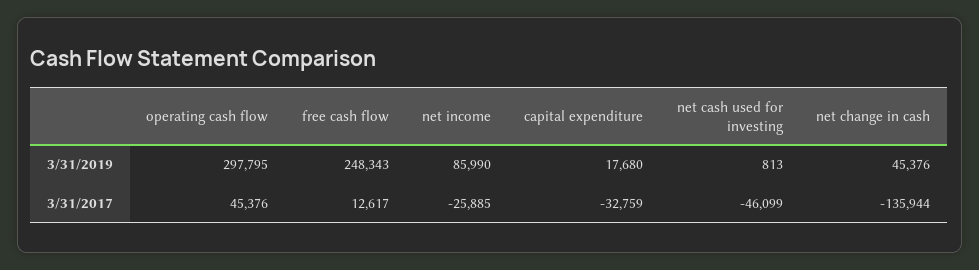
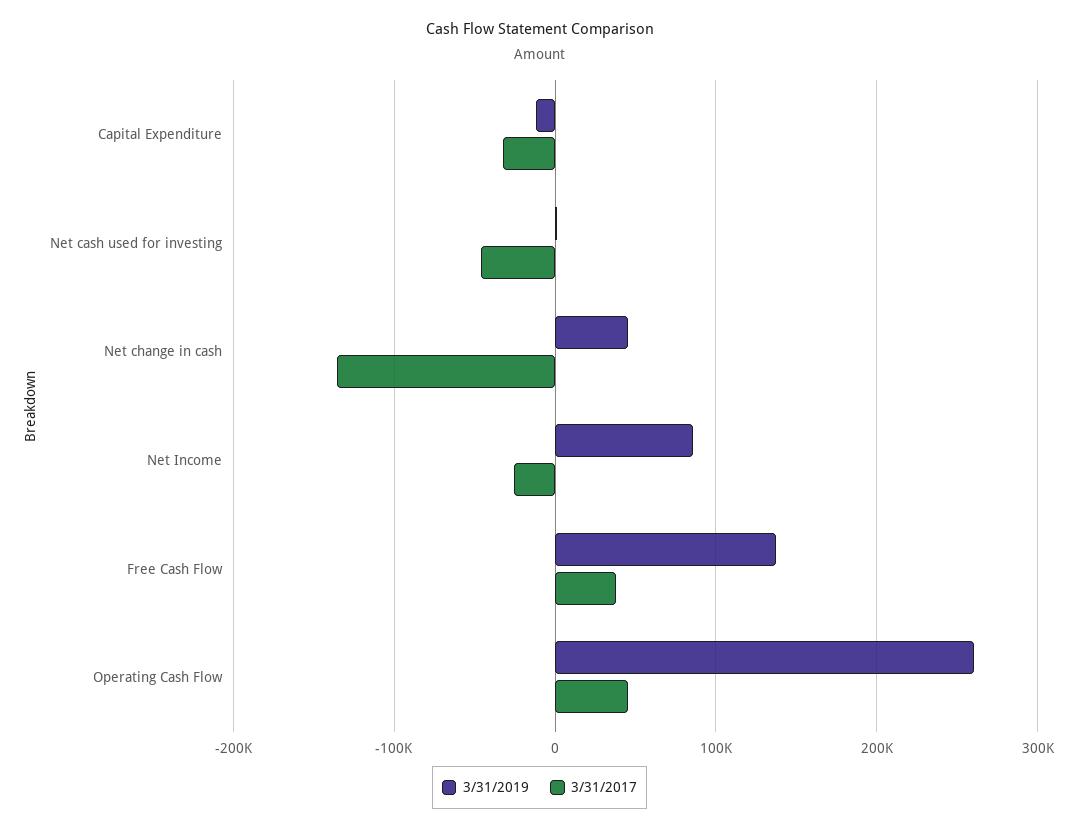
  {
    "3/31/2019": {
-     "operating cash flow": 297795,
+     "operating cash flow": 260000,
-     "free cash flow": 248343,
+     "free cash flow": 140000,
      "net income": 85990,
-     "capital expenditure": 17680,
+     "capital expenditure": -10000,
      "net cash used for investing": 813,
      "net change in cash": 45376
    },
    "3/31/2017": {
      "operating cash flow": 45376,
-     "free cash flow": 12617,
+     "free cash flow": 40000,
      "net income": -25885,
      "capital expenditure": -32759,
      "net cash used for investing": -46099,
      "net change in cash": -135944
    }
  }

